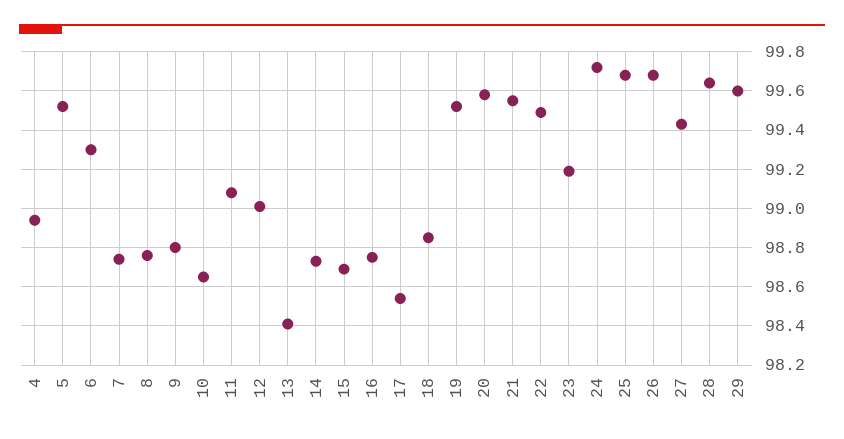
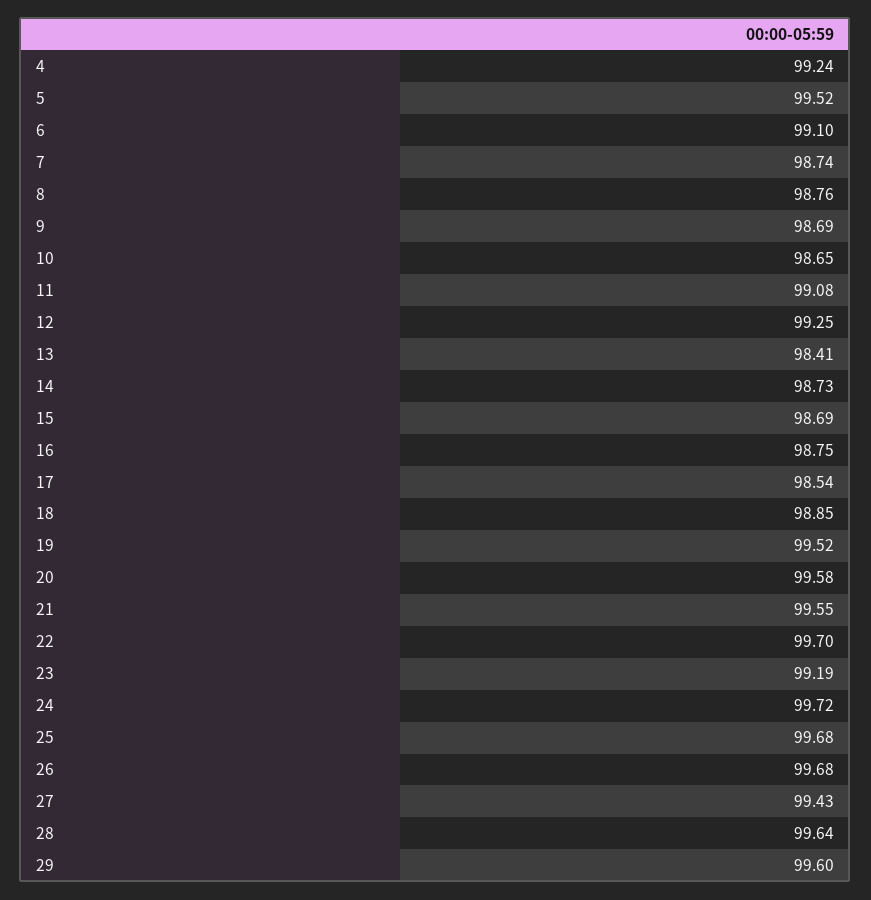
  {
-   "4": 98.95,
+   "4": 99.24,
    "5": 99.52,
-   "6": 99.3,
+   "6": 99.1,
    "7": 98.74,
    "8": 98.76,
-   "9": 98.8,
+   "9": 98.69,
    "10": 98.65,
    "11": 99.08,
-   "12": 99,
+   "12": 99.25,
    "13": 98.41,
    "14": 98.73,
    "15": 98.69,
    "16": 98.75,
    "17": 98.54,
    "18": 98.85,
    "19": 99.52,
    "20": 99.58,
    "21": 99.55,
-   "22": 99.5,
+   "22": 99.7,
    "23": 99.19,
    "24": 99.72,
    "25": 99.68,
    "26": 99.68,
    "27": 99.43,
    "28": 99.64,
    "29": 99.6
  }

